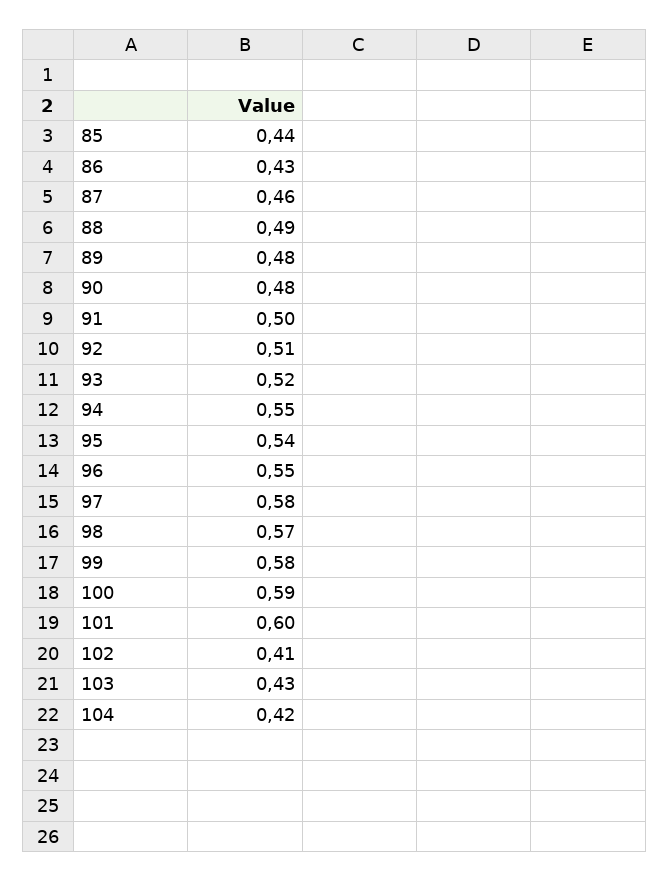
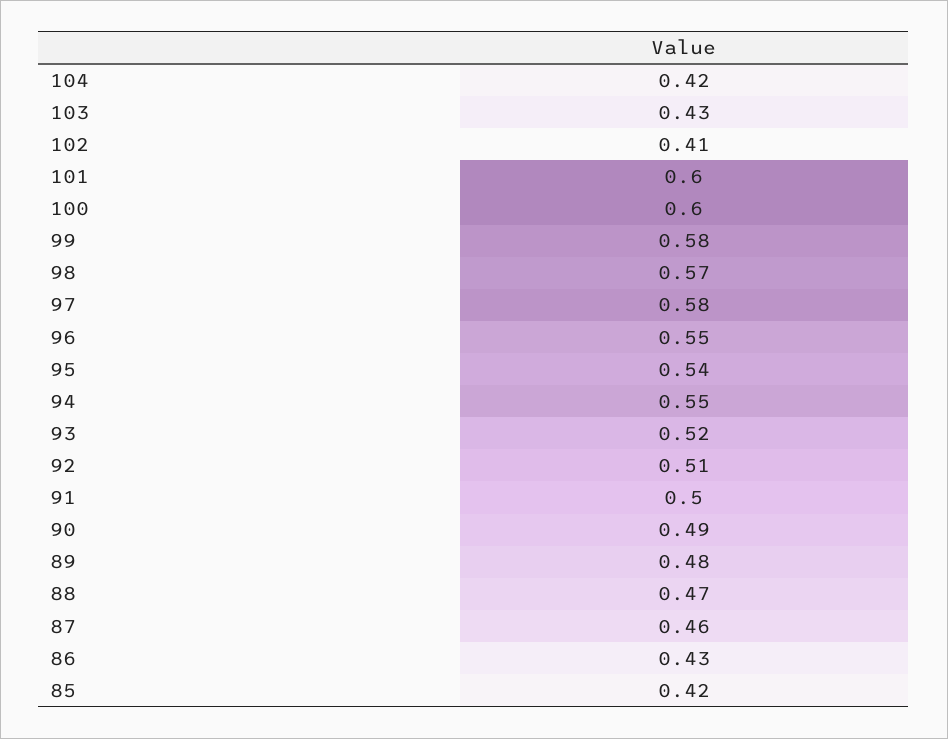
  {
-   "85": 0.44,
+   "85": 0.42,
    "86": 0.43,
    "87": 0.46,
-   "88": 0.49,
+   "88": 0.47,
    "89": 0.48,
-   "90": 0.48,
+   "90": 0.49,
    "91": 0.5,
    "92": 0.51,
    "93": 0.52,
    "94": 0.55,
    "95": 0.54,
    "96": 0.55,
    "97": 0.58,
    "98": 0.57,
    "99": 0.58,
-   "100": 0.59,
+   "100": 0.6,
    "101": 0.6,
    "102": 0.41,
    "103": 0.43,
    "104": 0.42
  }

